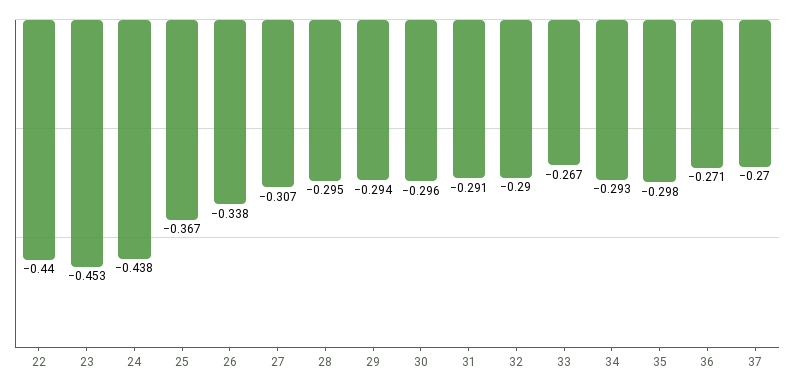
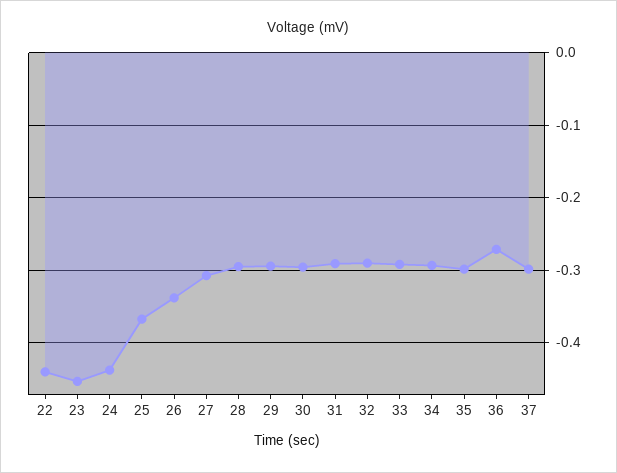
  {
    "22": -0.44,
    "23": -0.453,
    "24": -0.438,
    "25": -0.367,
    "26": -0.338,
    "27": -0.307,
    "28": -0.295,
    "29": -0.294,
    "30": -0.296,
    "31": -0.291,
    "32": -0.29,
-   "33": -0.267,
+   "33": -0.29,
    "34": -0.293,
    "35": -0.298,
    "36": -0.271,
-   "37": -0.27
+   "37": -0.3
  }

